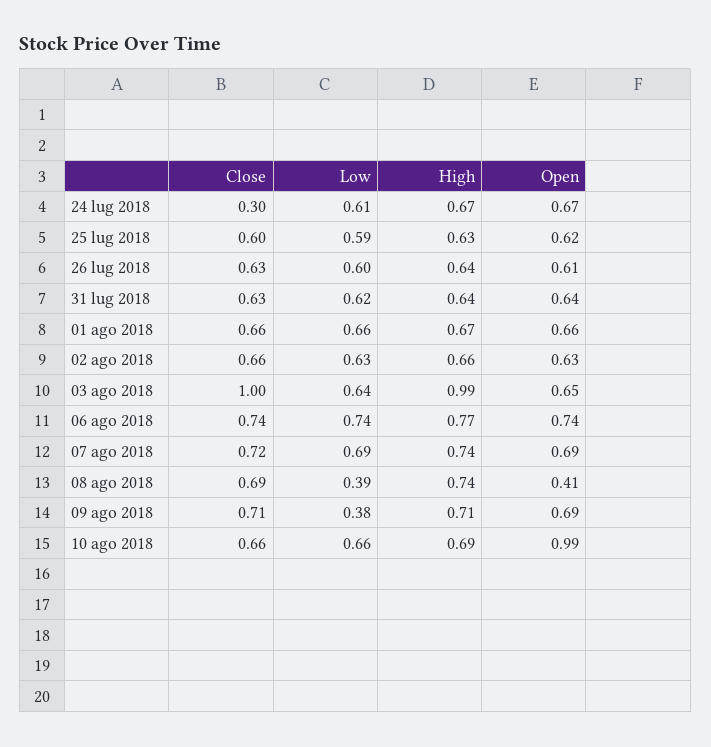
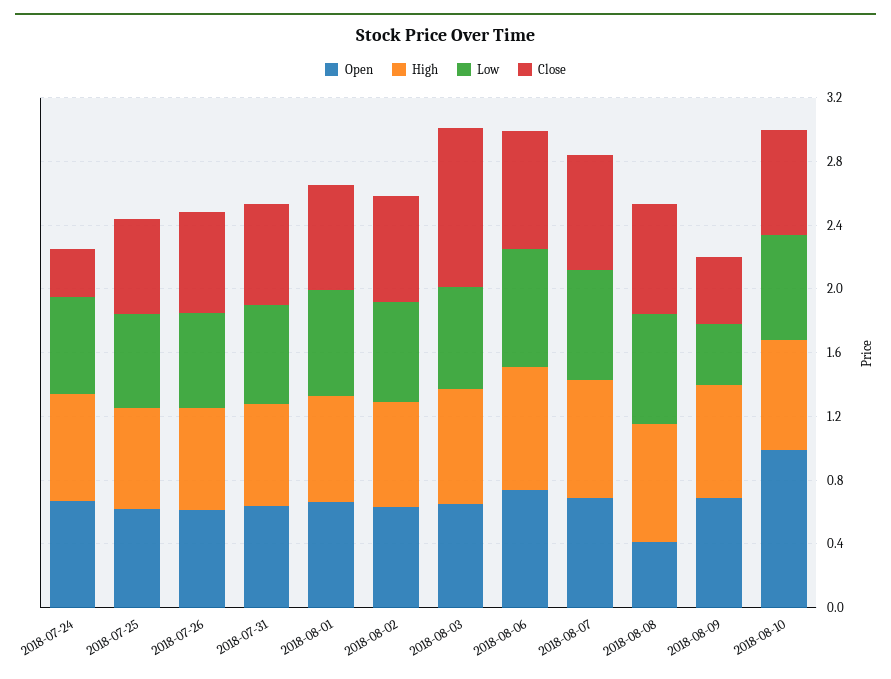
  {
    "Close": {
      "24 lug 2018": 0.3,
      "25 lug 2018": 0.6,
      "26 lug 2018": 0.63,
      "31 lug 2018": 0.63,
      "01 ago 2018": 0.66,
      "02 ago 2018": 0.66,
      "03 ago 2018": 1,
      "06 ago 2018": 0.74,
      "07 ago 2018": 0.72,
      "08 ago 2018": 0.69,
-     "09 ago 2018": 0.71,
+     "09 ago 2018": 0.4,
      "10 ago 2018": 0.66
    },
    "Low": {
      "24 lug 2018": 0.61,
      "25 lug 2018": 0.59,
      "26 lug 2018": 0.6,
      "31 lug 2018": 0.62,
      "01 ago 2018": 0.66,
      "02 ago 2018": 0.63,
      "03 ago 2018": 0.64,
      "06 ago 2018": 0.74,
      "07 ago 2018": 0.69,
-     "08 ago 2018": 0.39,
+     "08 ago 2018": 0.7,
      "09 ago 2018": 0.38,
      "10 ago 2018": 0.66
    },
    "High": {
      "24 lug 2018": 0.67,
      "25 lug 2018": 0.63,
      "26 lug 2018": 0.64,
      "31 lug 2018": 0.64,
      "01 ago 2018": 0.67,
      "02 ago 2018": 0.66,
-     "03 ago 2018": 0.99,
+     "03 ago 2018": 0.7,
      "06 ago 2018": 0.77,
      "07 ago 2018": 0.74,
      "08 ago 2018": 0.74,
      "09 ago 2018": 0.71,
      "10 ago 2018": 0.69
    },
    "Open": {
      "24 lug 2018": 0.67,
      "25 lug 2018": 0.62,
      "26 lug 2018": 0.61,
      "31 lug 2018": 0.64,
      "01 ago 2018": 0.66,
      "02 ago 2018": 0.63,
      "03 ago 2018": 0.65,
      "06 ago 2018": 0.74,
      "07 ago 2018": 0.69,
      "08 ago 2018": 0.41,
      "09 ago 2018": 0.69,
      "10 ago 2018": 0.99
    }
  }

